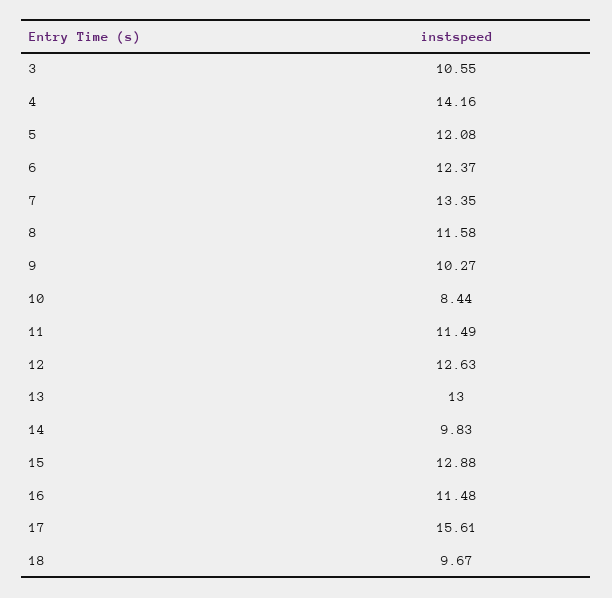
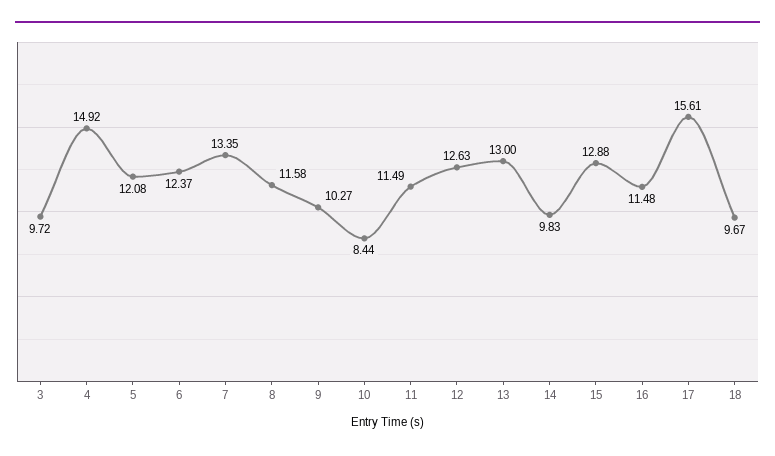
  {
-   "3": 10.55,
+   "3": 9.72,
-   "4": 14.16,
+   "4": 14.92,
    "5": 12.08,
    "6": 12.37,
    "7": 13.35,
    "8": 11.58,
    "9": 10.27,
    "10": 8.44,
    "11": 11.49,
    "12": 12.63,
    "13": 13,
    "14": 9.83,
    "15": 12.88,
    "16": 11.48,
    "17": 15.61,
    "18": 9.67
  }

